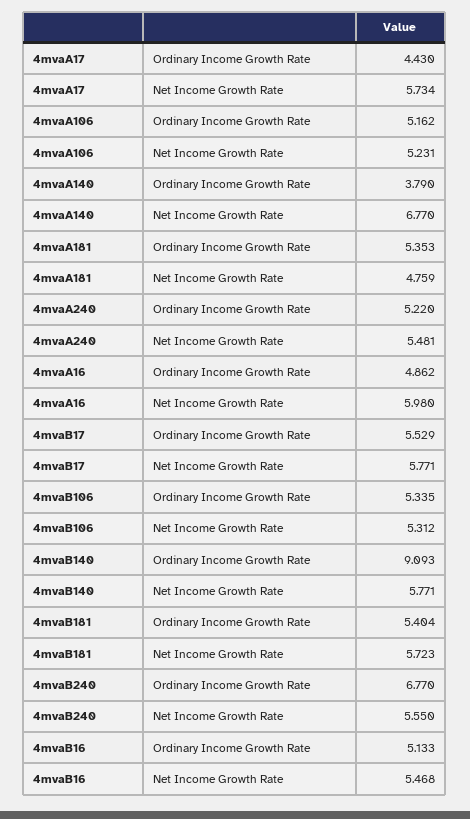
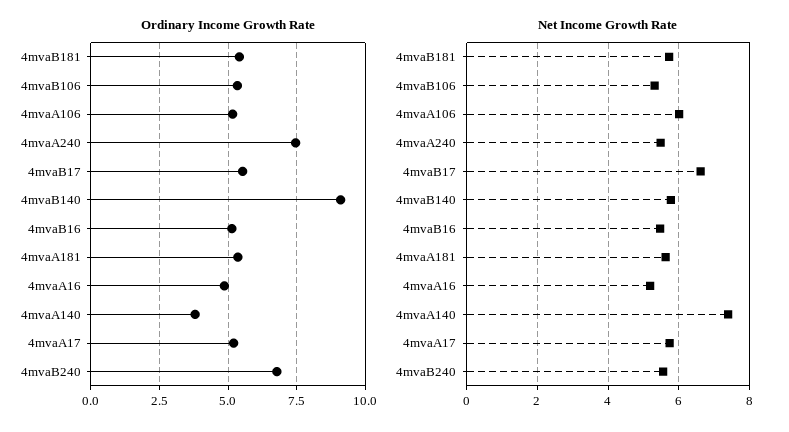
  {
    "Ordinary Income Growth Rate": {
-     "4mvaA17": 4.43,
+     "4mvaA17": 5.25,
      "4mvaA106": 5.162,
      "4mvaA140": 3.79,
      "4mvaA181": 5.353,
-     "4mvaA240": 5.22,
+     "4mvaA240": 7.5,
      "4mvaA16": 4.862,
      "4mvaB17": 5.529,
      "4mvaB106": 5.335,
      "4mvaB140": 9.093,
      "4mvaB181": 5.404,
      "4mvaB240": 6.77,
      "4mvaB16": 5.133
    },
    "Net Income Growth Rate": {
      "4mvaA17": 5.734,
-     "4mvaA106": 5.231,
+     "4mvaA106": 6,
-     "4mvaA140": 6.77,
+     "4mvaA140": 7.4,
-     "4mvaA181": 4.759,
+     "4mvaA181": 5.6,
      "4mvaA240": 5.481,
-     "4mvaA16": 5.98,
+     "4mvaA16": 5.2,
-     "4mvaB17": 5.771,
+     "4mvaB17": 6.6,
      "4mvaB106": 5.312,
      "4mvaB140": 5.771,
      "4mvaB181": 5.723,
      "4mvaB240": 5.55,
      "4mvaB16": 5.468
    }
  }

